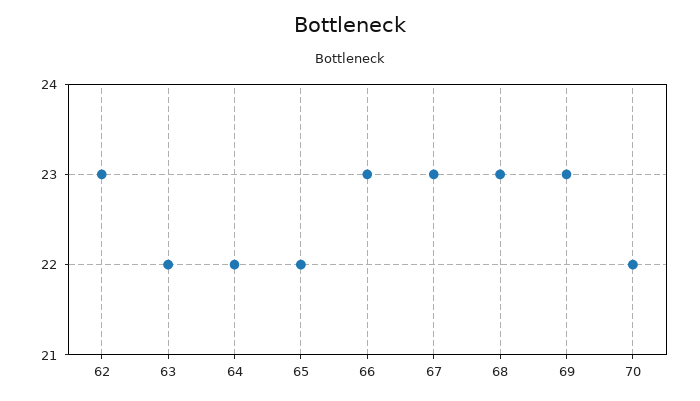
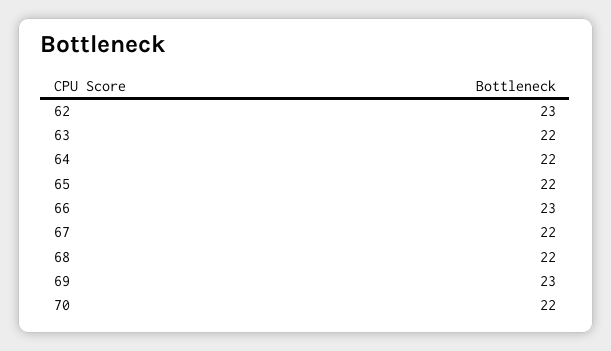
  {
    "62": 23,
    "63": 22,
    "64": 22,
    "65": 22,
    "66": 23,
-   "67": 23,
+   "67": 22,
-   "68": 23,
+   "68": 22,
    "69": 23,
    "70": 22
  }

